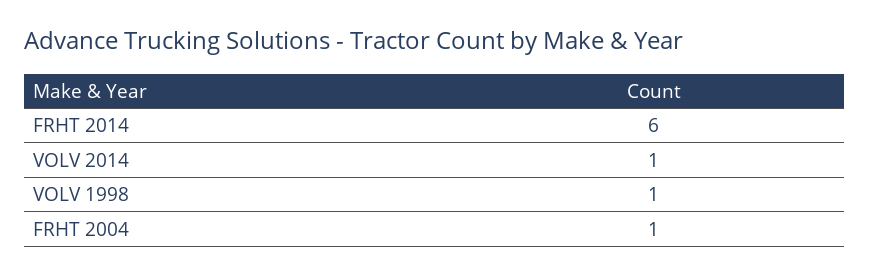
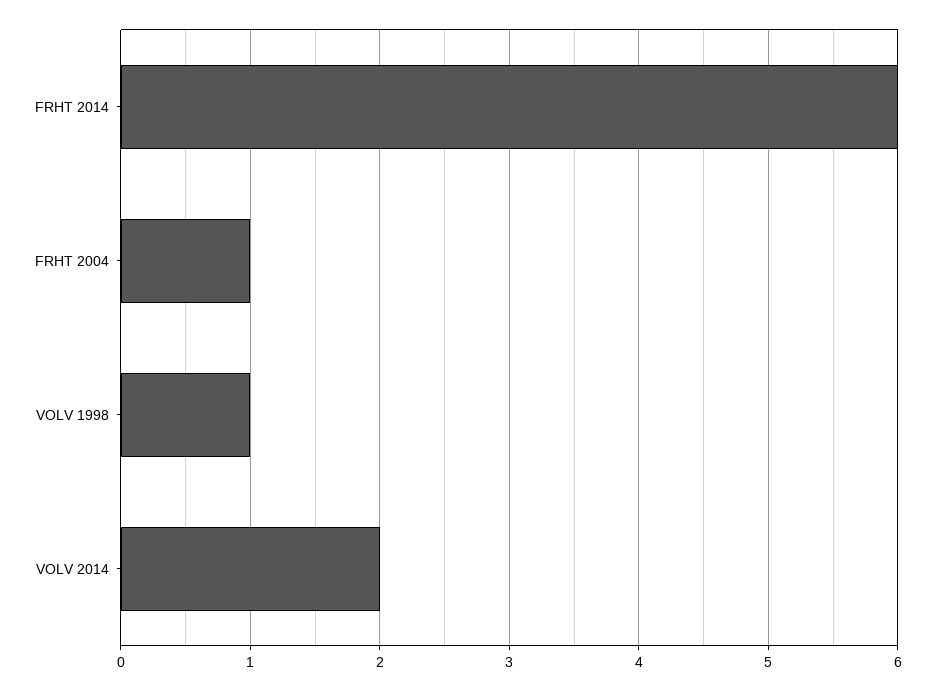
  {
    "FRHT 2014": 6,
-   "VOLV 2014": 1,
+   "VOLV 2014": 2,
    "VOLV 1998": 1,
    "FRHT 2004": 1
  }

